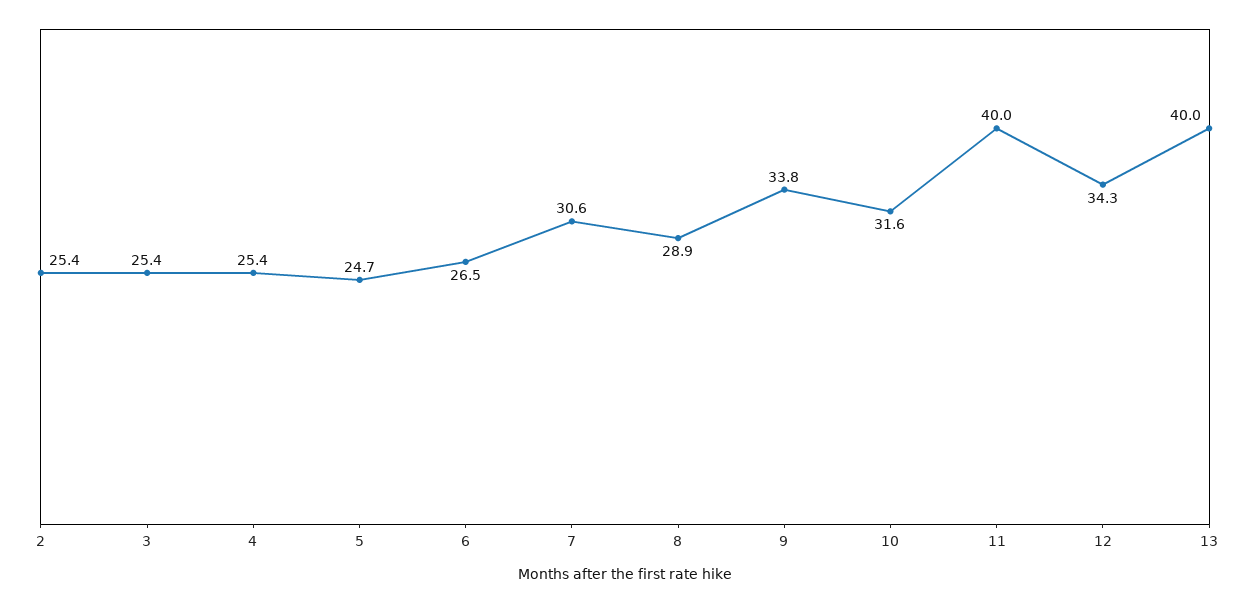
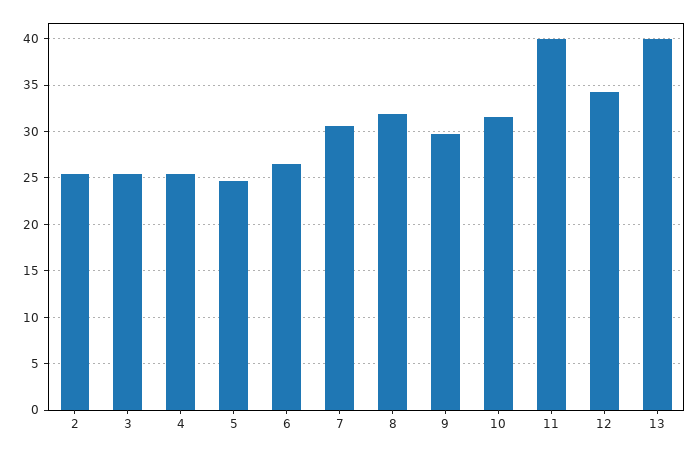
  {
    "2": 25.4,
    "3": 25.4,
    "4": 25.4,
    "5": 24.7,
    "6": 26.5,
    "7": 30.6,
-   "8": 28.9,
+   "8": 32,
-   "9": 33.8,
+   "9": 30,
    "10": 31.6,
    "11": 40,
    "12": 34.3,
    "13": 40
  }

